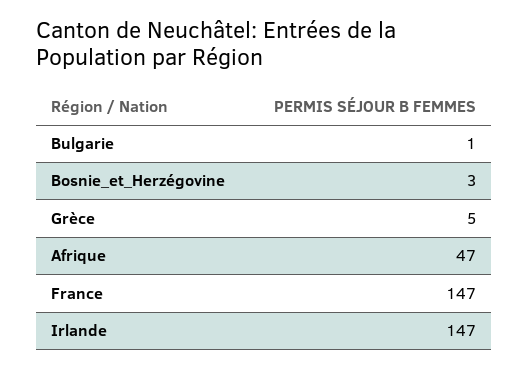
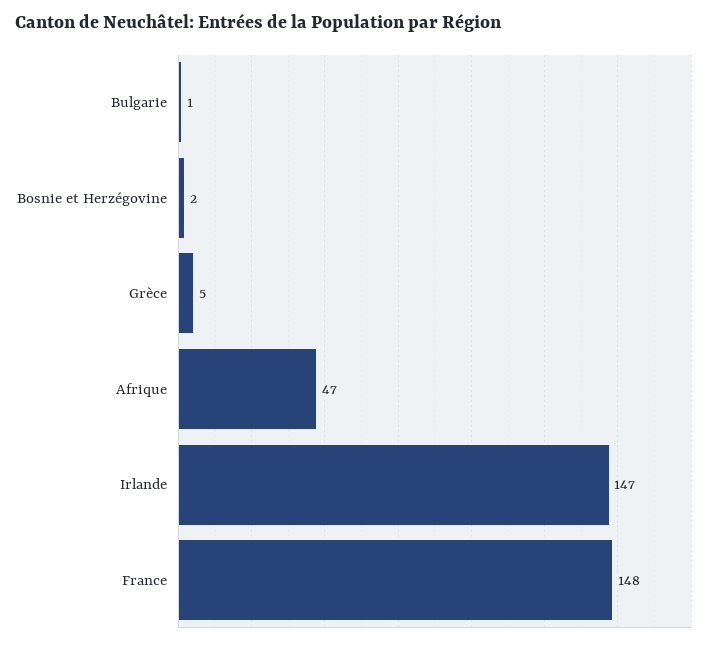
  {
    "Bulgarie": 1,
-   "Bosnie_et_Herzégovine": 3,
+   "Bosnie_et_Herzégovine": 2,
    "Grèce": 5,
    "Afrique": 47,
-   "France": 147,
+   "France": 148,
    "Irlande": 147
  }

